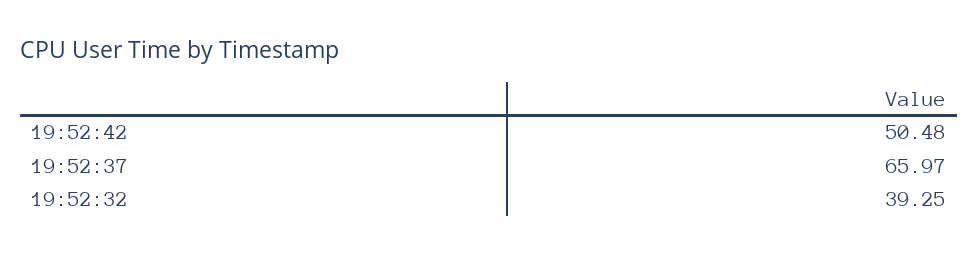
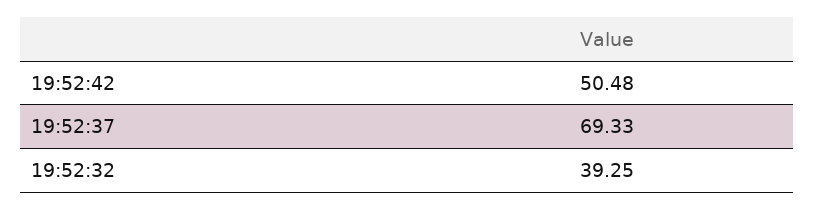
  {
    "19:52:42": 50.48,
-   "19:52:37": 65.97,
+   "19:52:37": 69.33,
    "19:52:32": 39.25
  }

